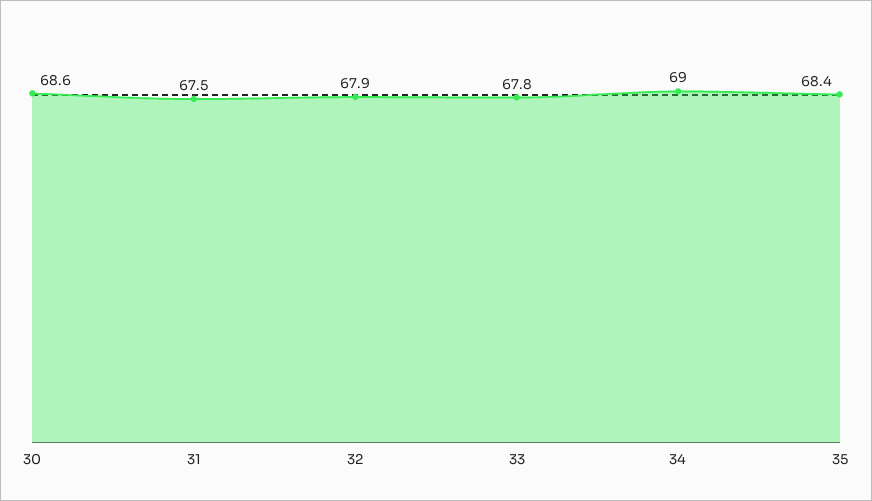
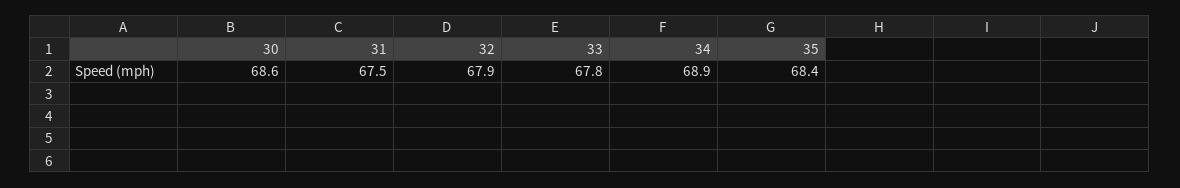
  {
    "30": 68.6,
    "31": 67.5,
    "32": 67.9,
    "33": 67.8,
-   "34": 69,
+   "34": 68.9,
    "35": 68.4
  }

